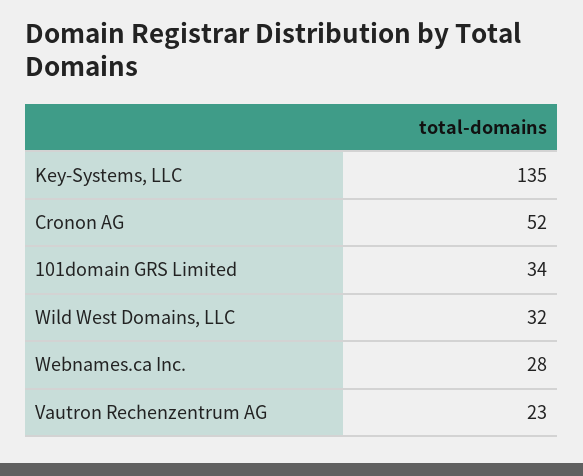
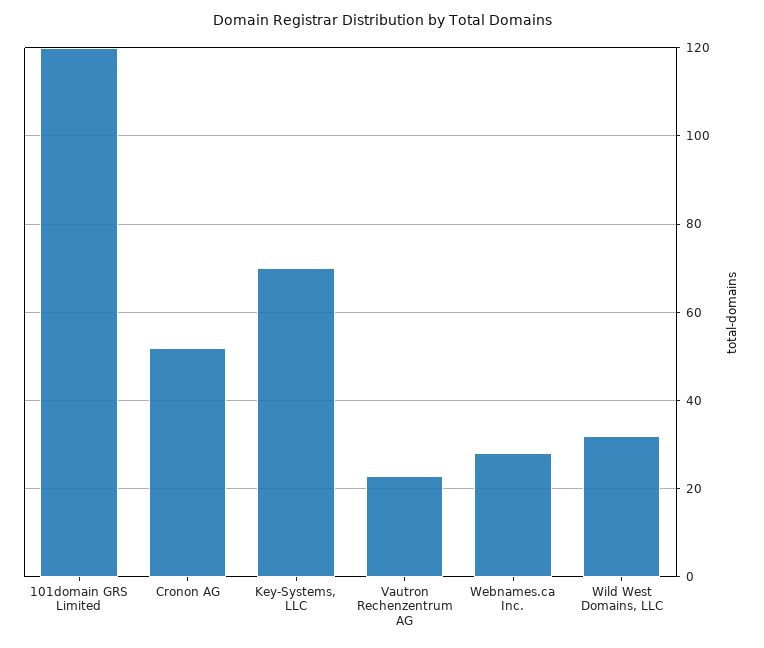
  {
-   "Key-Systems, LLC": 135,
+   "Key-Systems, LLC": 70,
    "Cronon AG": 52,
-   "101domain GRS Limited": 34,
+   "101domain GRS Limited": 120,
    "Wild West Domains, LLC": 32,
    "Webnames.ca Inc.": 28,
    "Vautron Rechenzentrum AG": 23
  }

